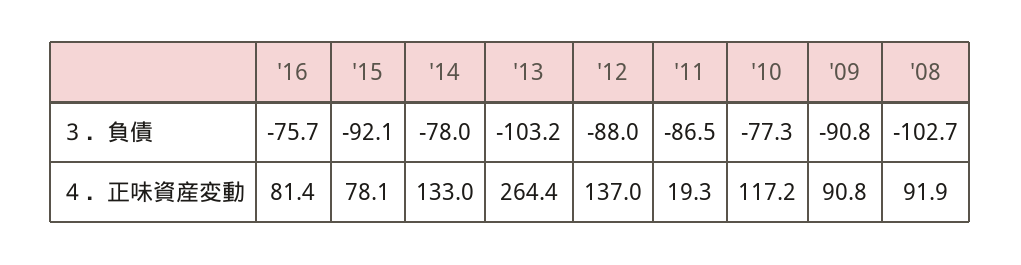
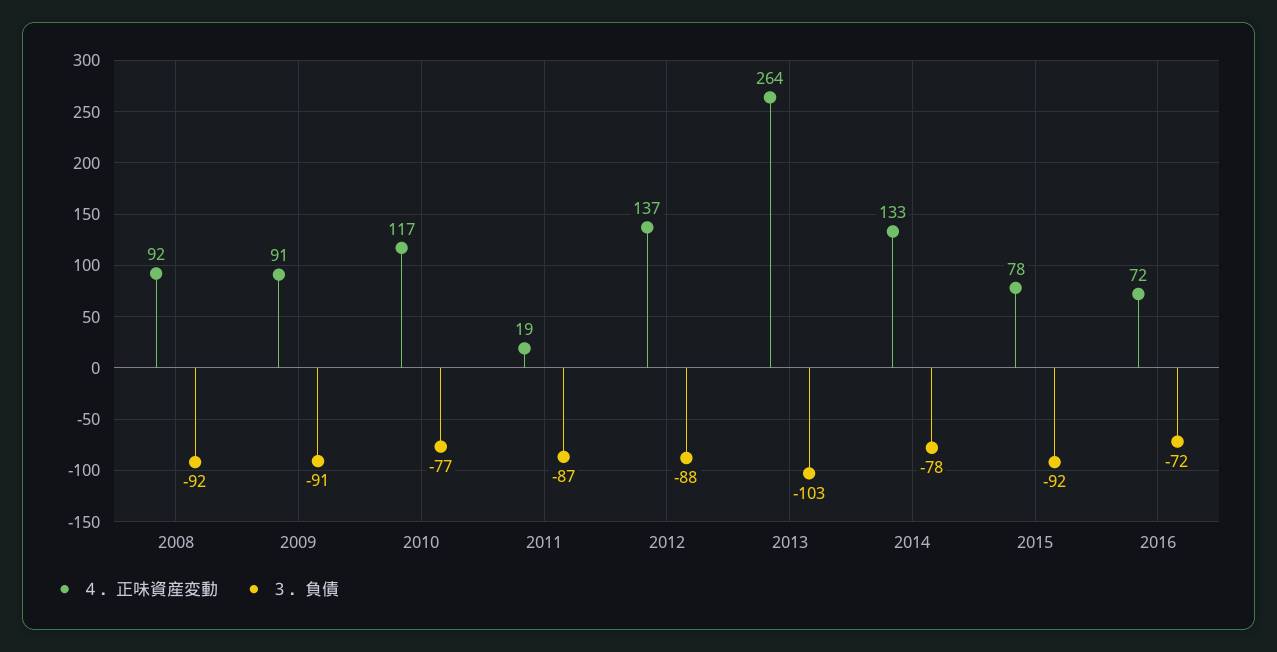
  {
    "３．負債": {
-     "'16": -75.7,
+     "'16": -72,
      "'15": -92.1,
      "'14": -78,
      "'13": -103.2,
      "'12": -88,
      "'11": -86.5,
      "'10": -77.3,
      "'09": -90.8,
-     "'08": -102.7
+     "'08": -92
    },
    "４．正味資産変動": {
-     "'16": 81.4,
+     "'16": 72,
      "'15": 78.1,
      "'14": 133,
      "'13": 264.4,
      "'12": 137,
      "'11": 19.3,
      "'10": 117.2,
      "'09": 90.8,
      "'08": 91.9
    }
  }

